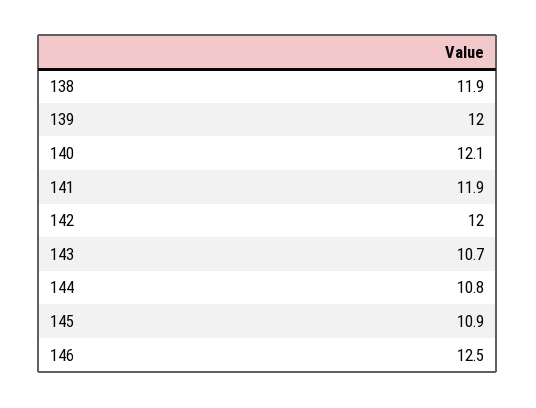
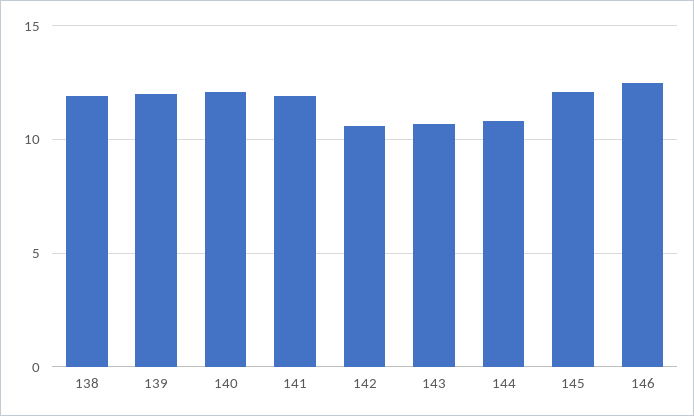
  {
    "138": 11.9,
    "139": 12,
    "140": 12.1,
    "141": 11.9,
-   "142": 12,
+   "142": 10.5,
    "143": 10.7,
    "144": 10.8,
-   "145": 10.9,
+   "145": 12,
    "146": 12.5
  }

